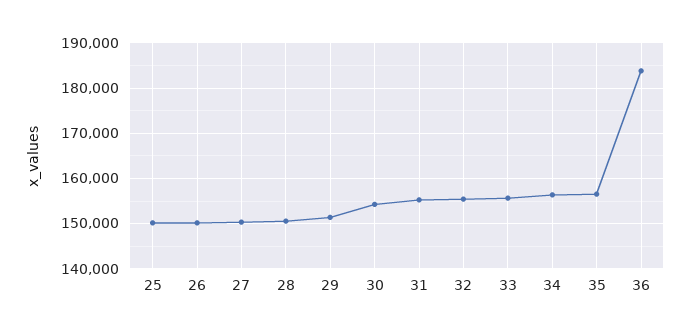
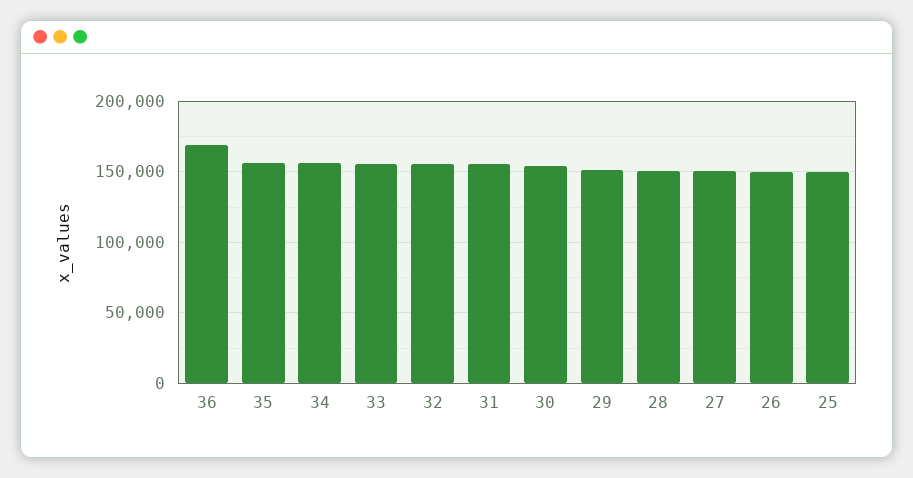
  {
    "25": 150000,
    "26": 150000,
    "27": 150000,
    "28": 150000,
    "29": 152000,
    "30": 154000,
    "31": 156000,
    "32": 156000,
    "33": 156000,
    "34": 156000,
    "35": 156000,
-   "36": 184000
+   "36": 170000
  }

